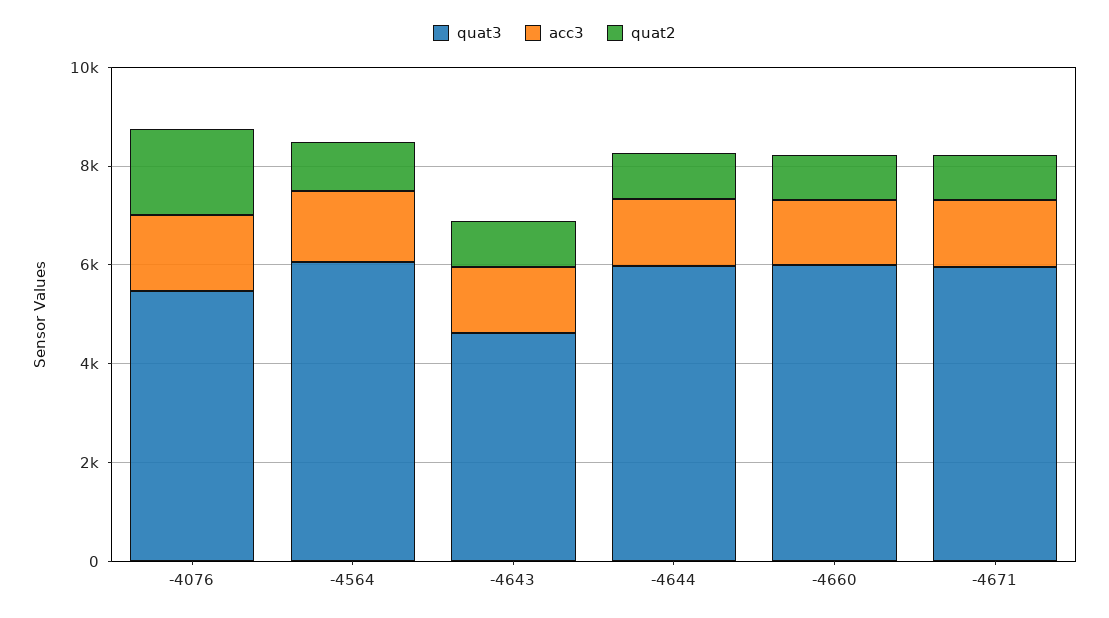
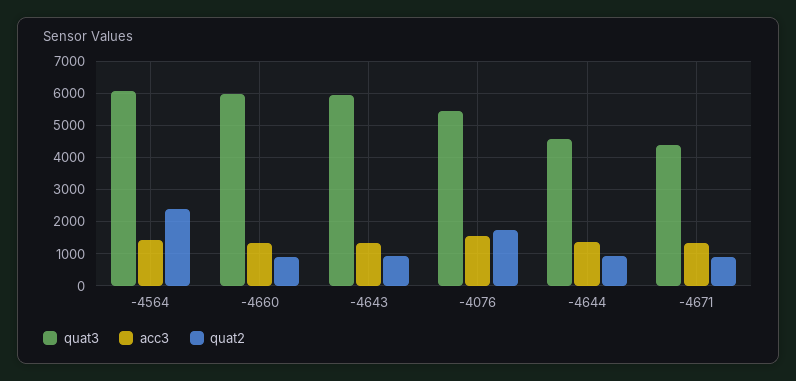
  {
    "quat3": {
      "-4076": 5400,
      "-4564": 6000,
-     "-4643": 4500,
+     "-4643": 6000,
-     "-4644": 6000,
+     "-4644": 4600,
      "-4660": 6000,
-     "-4671": 6000
+     "-4671": 4400
    },
    "acc3": {
      "-4076": 1600,
      "-4564": 1400,
      "-4643": 1400,
      "-4644": 1400,
      "-4660": 1400,
      "-4671": 1400
    },
    "quat2": {
      "-4076": 1800,
-     "-4564": 1000,
+     "-4564": 2400,
      "-4643": 1000,
      "-4644": 1000,
      "-4660": 1000,
      "-4671": 1000
    }
  }

